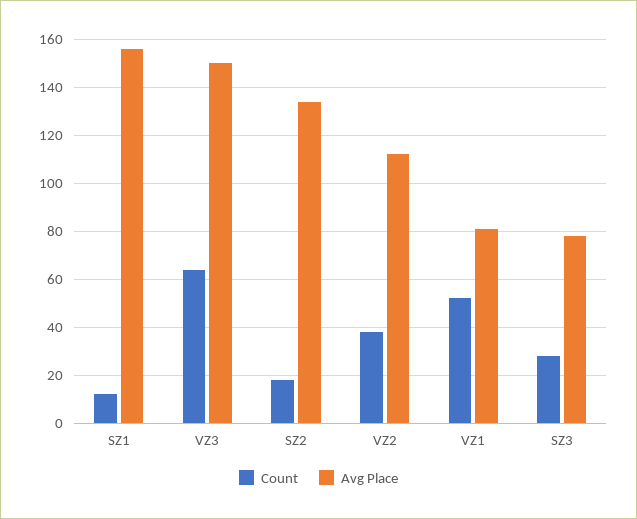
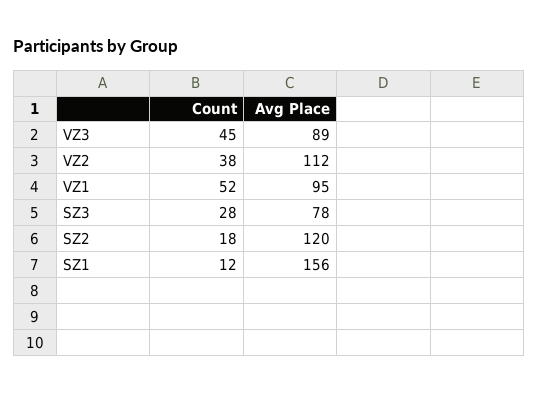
  {
    "Count": {
      "SZ1": 12,
-     "VZ3": 65,
+     "VZ3": 45,
      "SZ2": 18,
      "VZ2": 38,
      "VZ1": 52,
      "SZ3": 28
    },
    "Avg Place": {
      "SZ1": 156,
-     "VZ3": 150,
+     "VZ3": 89,
-     "SZ2": 135,
+     "SZ2": 120,
      "VZ2": 112,
-     "VZ1": 80,
+     "VZ1": 95,
      "SZ3": 78
    }
  }

